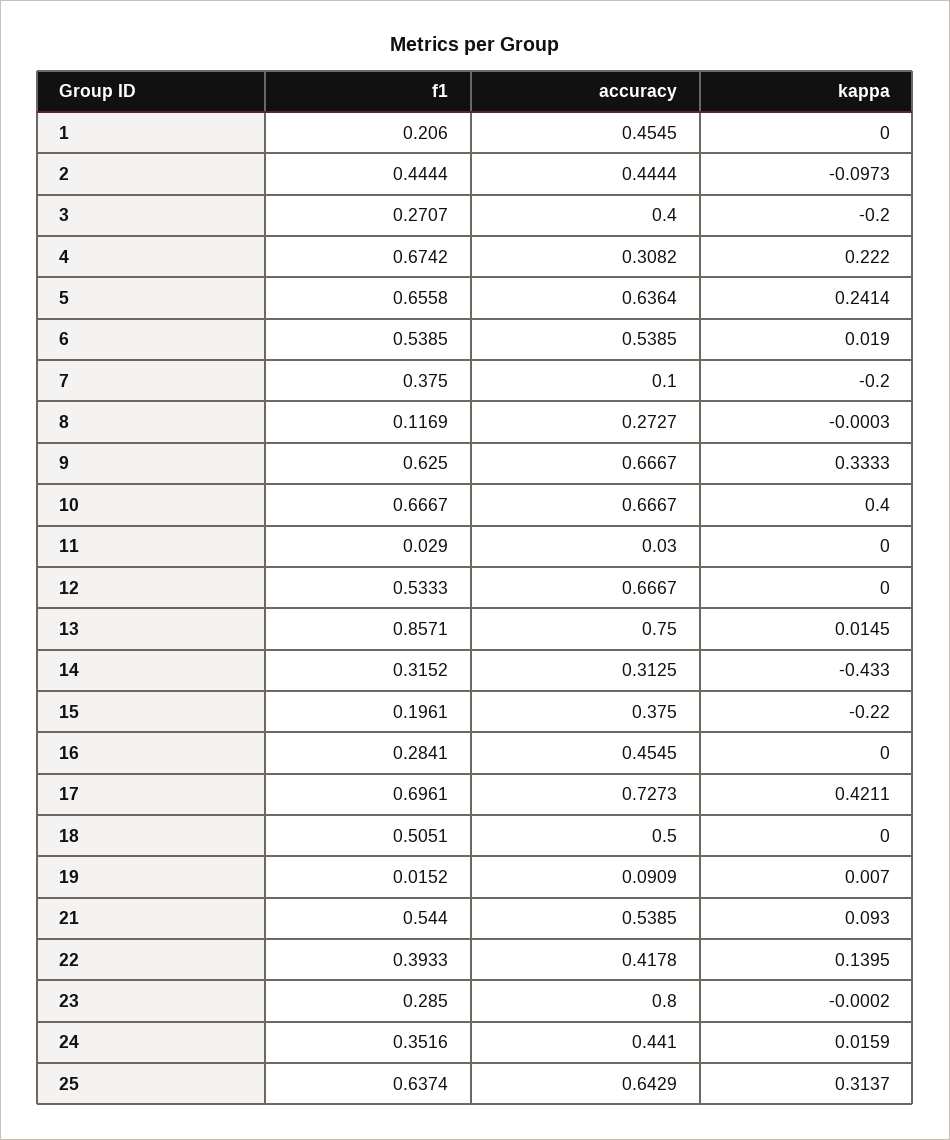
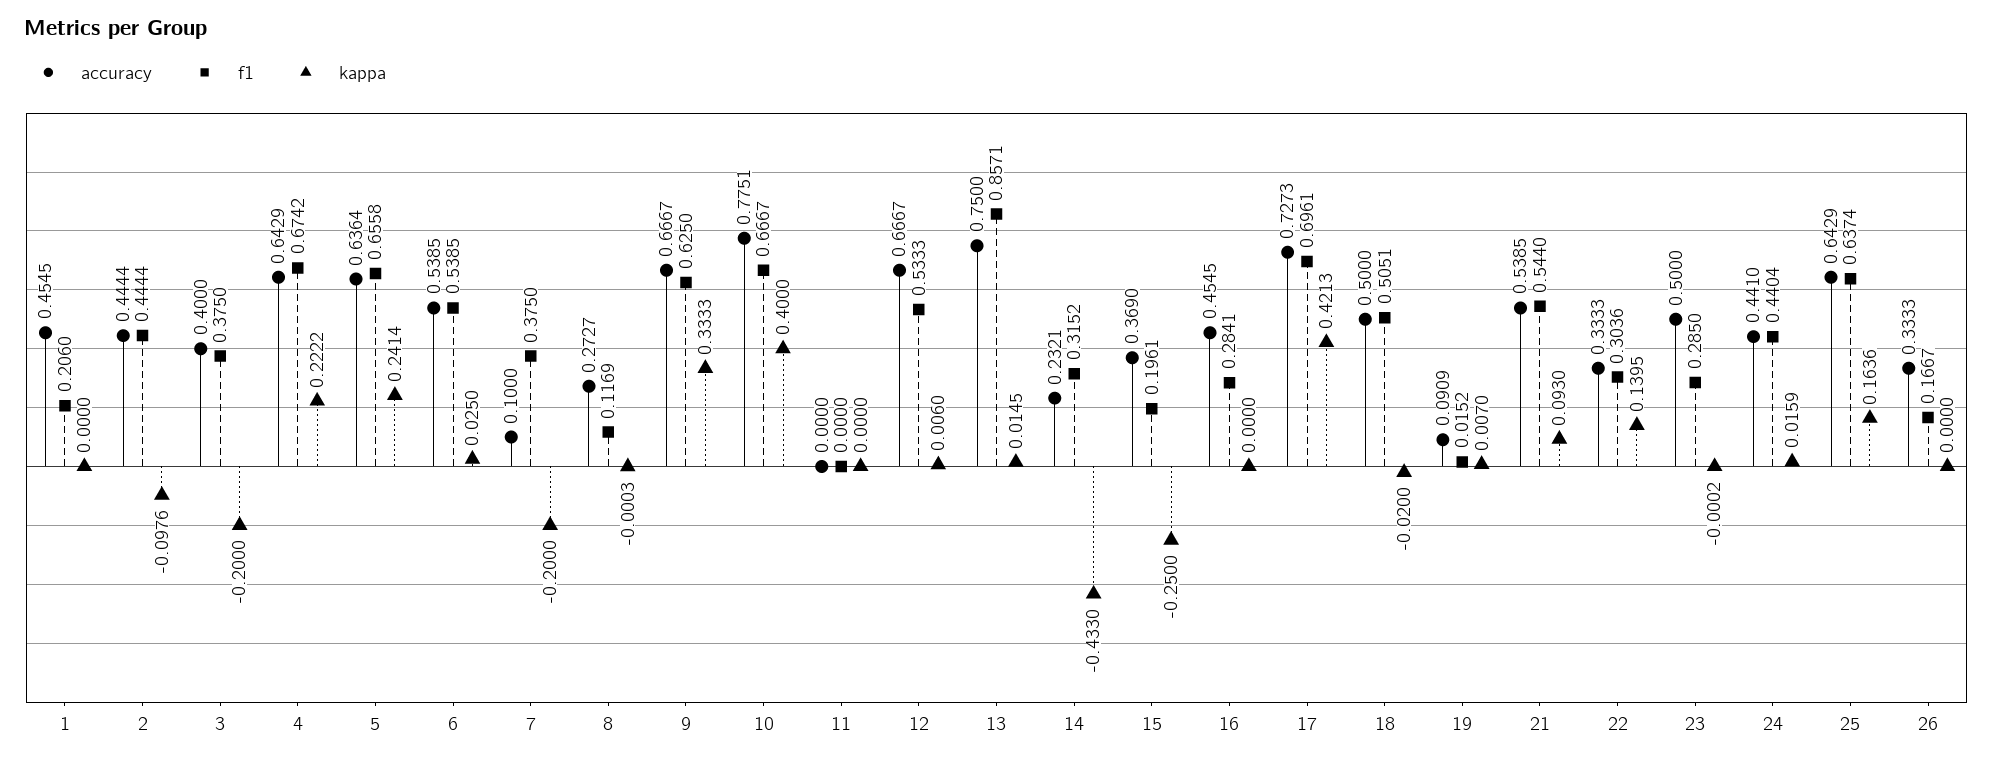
  {
    "f1": {
      "1": 0.206,
      "2": 0.4444,
-     "3": 0.2707,
+     "3": 0.375,
      "4": 0.6742,
      "5": 0.6558,
      "6": 0.5385,
      "7": 0.375,
      "8": 0.1169,
      "9": 0.625,
      "10": 0.6667,
-     "11": 0.029,
+     "11": 0,
      "12": 0.5333,
      "13": 0.8571,
      "14": 0.3152,
      "15": 0.1961,
      "16": 0.2841,
      "17": 0.6961,
      "18": 0.5051,
      "19": 0.0152,
      "21": 0.544,
-     "22": 0.3933,
+     "22": 0.3036,
      "23": 0.285,
-     "24": 0.3516,
+     "24": 0.4404,
-     "25": 0.6374
+     "25": 0.6374,
+     "26": 0.1667
    },
    "accuracy": {
      "1": 0.4545,
      "2": 0.4444,
      "3": 0.4,
-     "4": 0.3082,
+     "4": 0.6429,
      "5": 0.6364,
      "6": 0.5385,
      "7": 0.1,
      "8": 0.2727,
      "9": 0.6667,
-     "10": 0.6667,
+     "10": 0.7751,
-     "11": 0.03,
+     "11": 0,
      "12": 0.6667,
      "13": 0.75,
-     "14": 0.3125,
+     "14": 0.2321,
-     "15": 0.375,
+     "15": 0.369,
      "16": 0.4545,
      "17": 0.7273,
      "18": 0.5,
      "19": 0.0909,
      "21": 0.5385,
-     "22": 0.4178,
+     "22": 0.3333,
-     "23": 0.8,
+     "23": 0.5,
      "24": 0.441,
-     "25": 0.6429
+     "25": 0.6429,
+     "26": 0.3333
    },
    "kappa": {
      "1": 0,
-     "2": -0.0973,
+     "2": -0.0976,
      "3": -0.2,
-     "4": 0.222,
+     "4": 0.2222,
      "5": 0.2414,
-     "6": 0.019,
+     "6": 0.025,
      "7": -0.2,
      "8": -0.0003,
      "9": 0.3333,
      "10": 0.4,
      "11": 0,
-     "12": 0,
+     "12": 0.006,
      "13": 0.0145,
      "14": -0.433,
-     "15": -0.22,
+     "15": -0.25,
      "16": 0,
-     "17": 0.4211,
+     "17": 0.4213,
-     "18": 0,
+     "18": -0.02,
      "19": 0.007,
      "21": 0.093,
      "22": 0.1395,
      "23": -0.0002,
      "24": 0.0159,
-     "25": 0.3137
+     "25": 0.1636,
+     "26": 0
    }
  }

